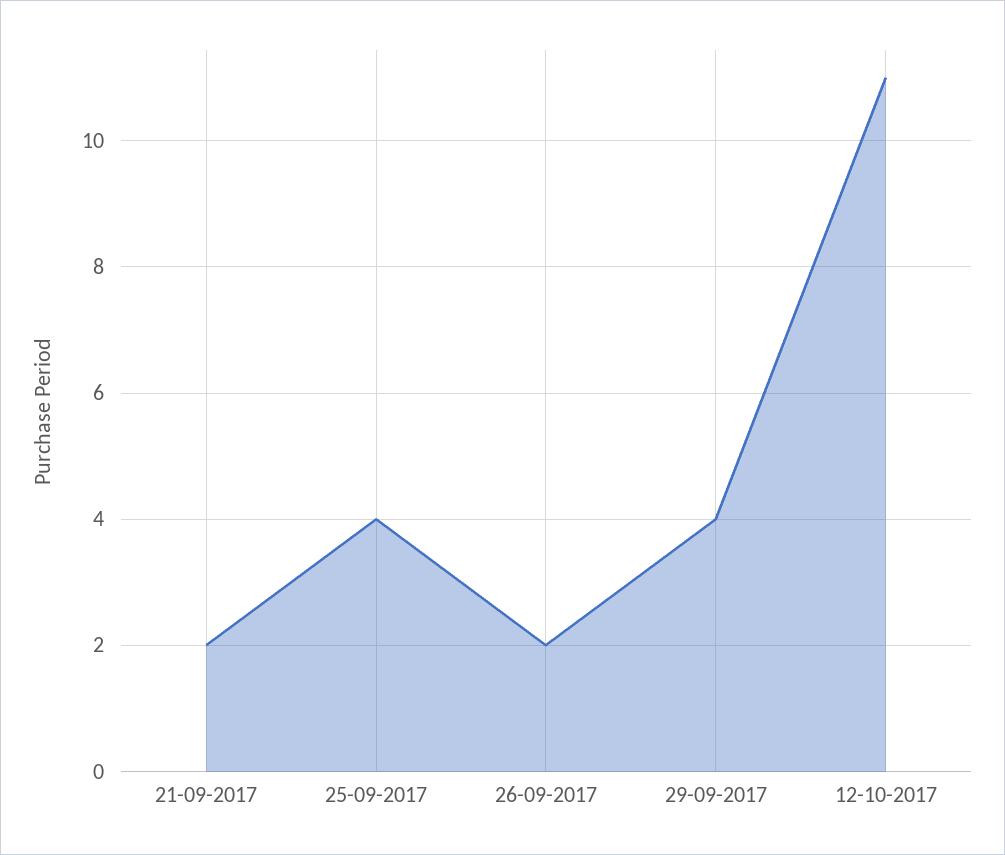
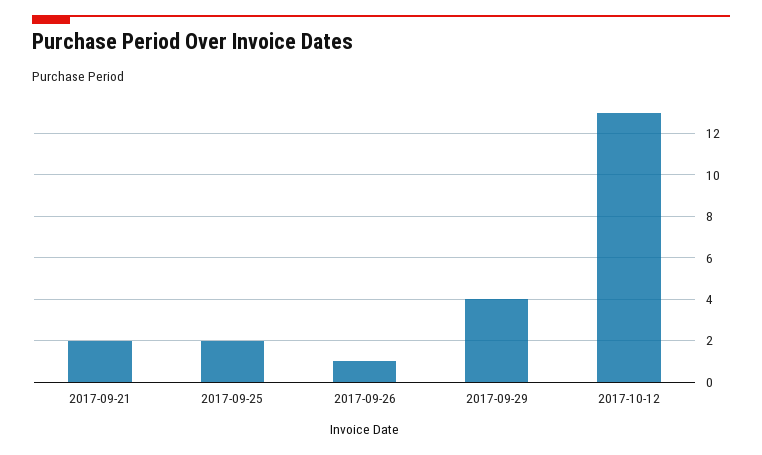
  {
    "21-09-2017": 2,
-   "25-09-2017": 4,
+   "25-09-2017": 2,
-   "26-09-2017": 2,
+   "26-09-2017": 1,
    "29-09-2017": 4,
-   "12-10-2017": 11
+   "12-10-2017": 13
  }

